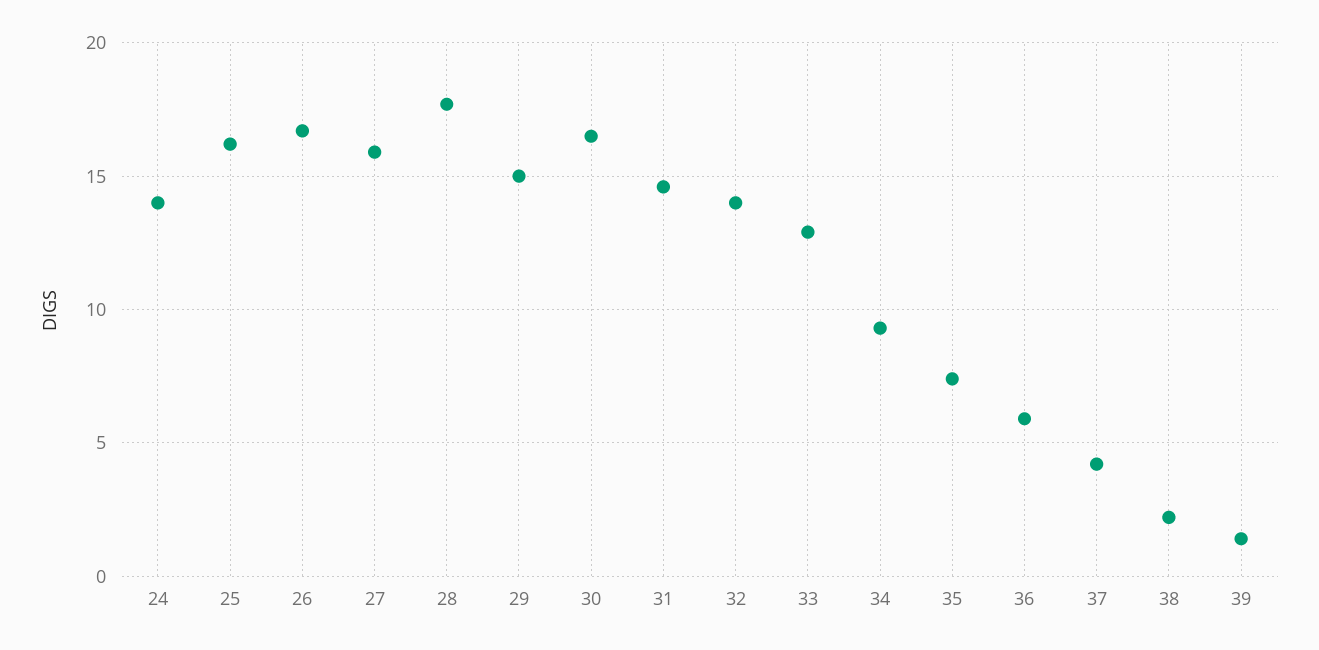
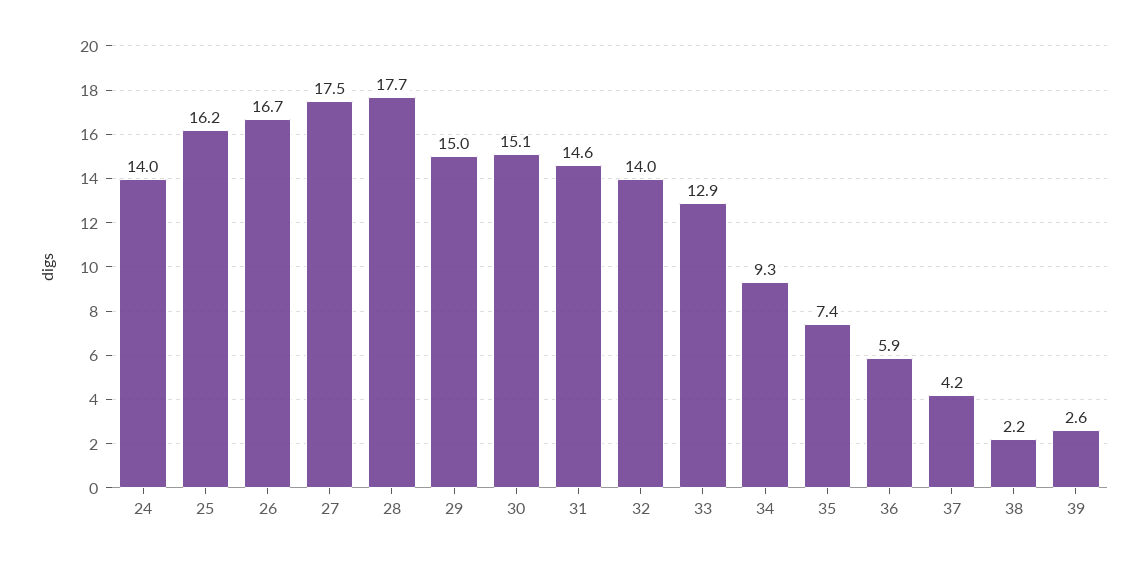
  {
    "24": 14,
    "25": 16.2,
    "26": 16.7,
-   "27": 16,
+   "27": 17.5,
    "28": 17.7,
    "29": 15,
-   "30": 16.5,
+   "30": 15.1,
    "31": 14.6,
    "32": 14,
    "33": 12.9,
    "34": 9.3,
    "35": 7.4,
    "36": 5.9,
    "37": 4.2,
    "38": 2.2,
-   "39": 1.5
+   "39": 2.6
  }

